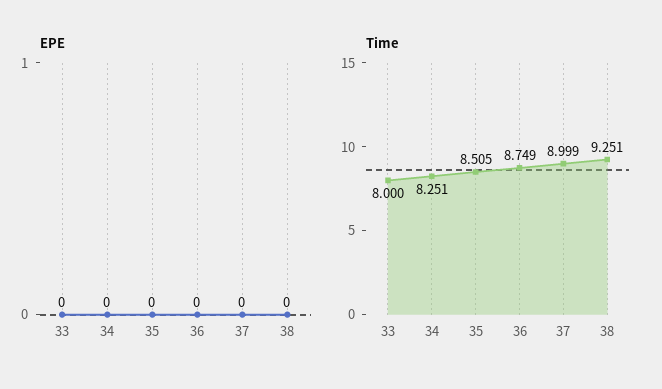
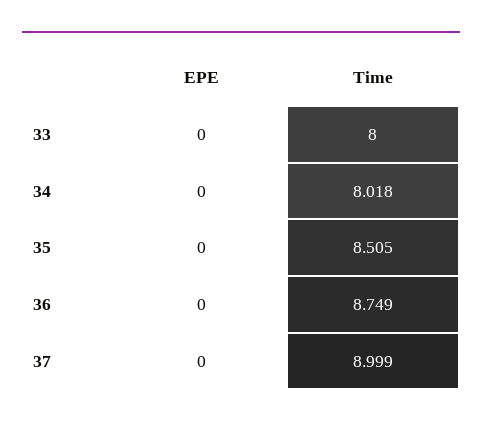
  {
    "EPE": {
      "33": 0,
      "34": 0,
      "35": 0,
      "36": 0,
-     "37": 0,
+     "37": 0
-     "38": 0
    },
    "Time": {
      "33": 8,
-     "34": 8.251,
+     "34": 8.018,
      "35": 8.505,
      "36": 8.749,
-     "37": 8.999,
+     "37": 8.999
-     "38": 9.251
    }
  }

